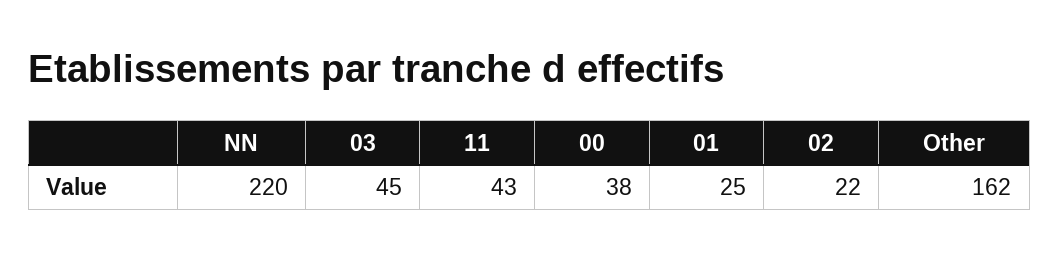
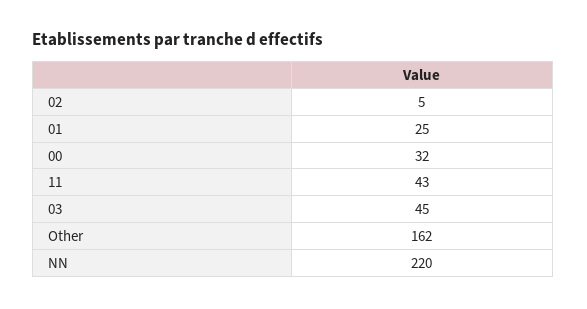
  {
    "NN": 220,
    "03": 45,
    "11": 43,
-   "00": 38,
+   "00": 32,
    "01": 25,
-   "02": 22,
+   "02": 5,
    "Other": 162
  }

